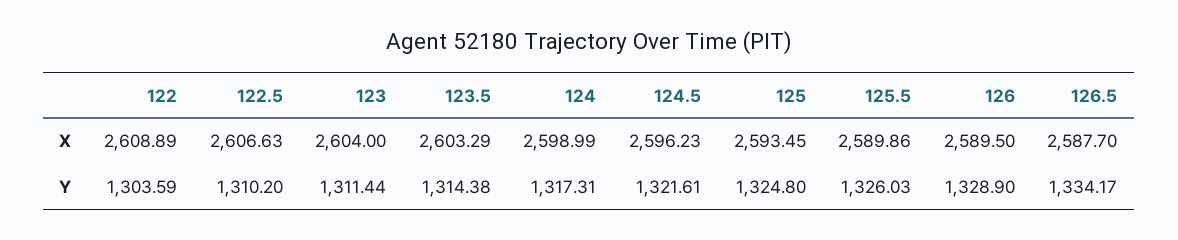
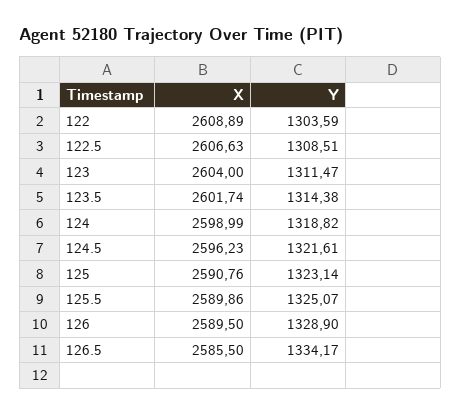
  {
    "122": {
      "X": 2608.89,
      "Y": 1303.59
    },
    "122.5": {
      "X": 2606.63,
-     "Y": 1310.2
+     "Y": 1308.51
    },
    "123": {
      "X": 2604,
-     "Y": 1311.44
+     "Y": 1311.47
    },
    "123.5": {
-     "X": 2603.29,
+     "X": 2601.74,
      "Y": 1314.38
    },
    "124": {
      "X": 2598.99,
-     "Y": 1317.31
+     "Y": 1318.82
    },
    "124.5": {
      "X": 2596.23,
      "Y": 1321.61
    },
    "125": {
-     "X": 2593.45,
+     "X": 2590.76,
-     "Y": 1324.8
+     "Y": 1323.14
    },
    "125.5": {
      "X": 2589.86,
-     "Y": 1326.03
+     "Y": 1325.07
    },
    "126": {
      "X": 2589.5,
      "Y": 1328.9
    },
    "126.5": {
-     "X": 2587.7,
+     "X": 2585.5,
      "Y": 1334.17
    }
  }

